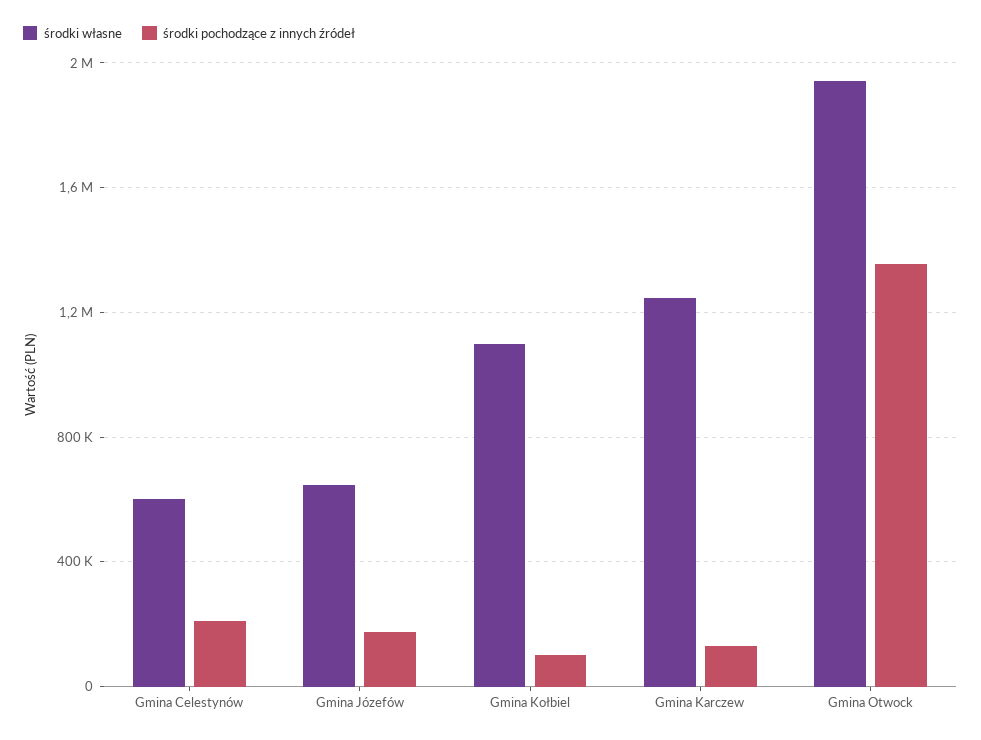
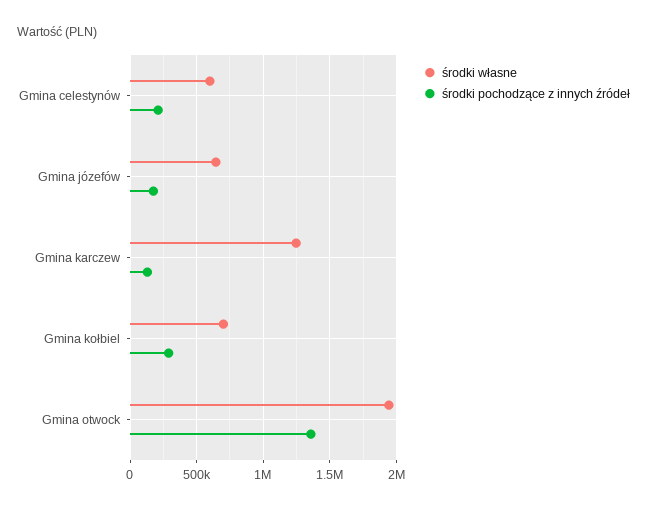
  {
    "środki własne": {
      "Gmina Celestynów": 600000,
      "Gmina Józefów": 650000,
-     "Gmina Kołbiel": 1100000,
+     "Gmina Kołbiel": 700000,
      "Gmina Karczew": 1250000,
      "Gmina Otwock": 1950000
    },
    "środki pochodzące z innych źródeł": {
      "Gmina Celestynów": 200000,
      "Gmina Józefów": 200000,
-     "Gmina Kołbiel": 100000,
+     "Gmina Kołbiel": 300000,
      "Gmina Karczew": 150000,
      "Gmina Otwock": 1350000
    }
  }

